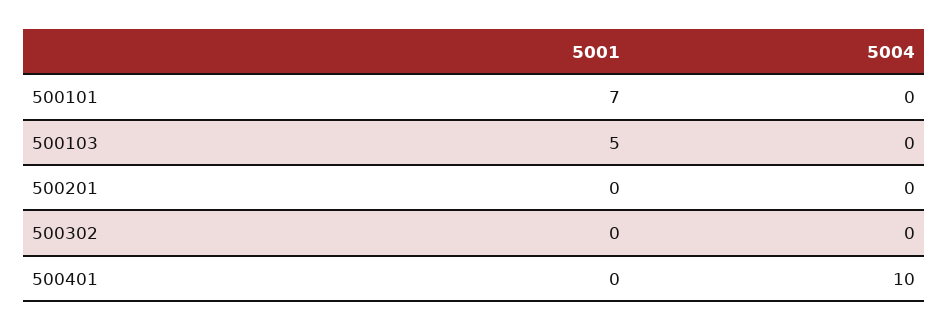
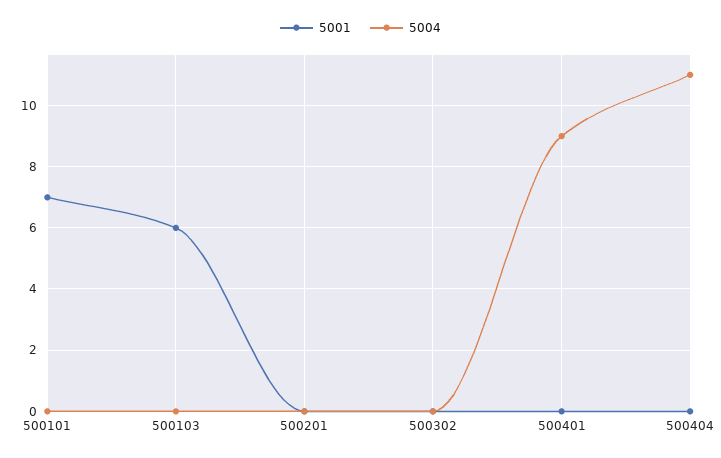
  {
    "5001": {
      "500101": 7,
-     "500103": 5,
+     "500103": 6,
      "500201": 0,
      "500302": 0,
-     "500401": 0
+     "500401": 0,
+     "500404": 0
    },
    "5004": {
      "500101": 0,
      "500103": 0,
      "500201": 0,
      "500302": 0,
-     "500401": 10
+     "500401": 9,
+     "500404": 11
    }
  }

